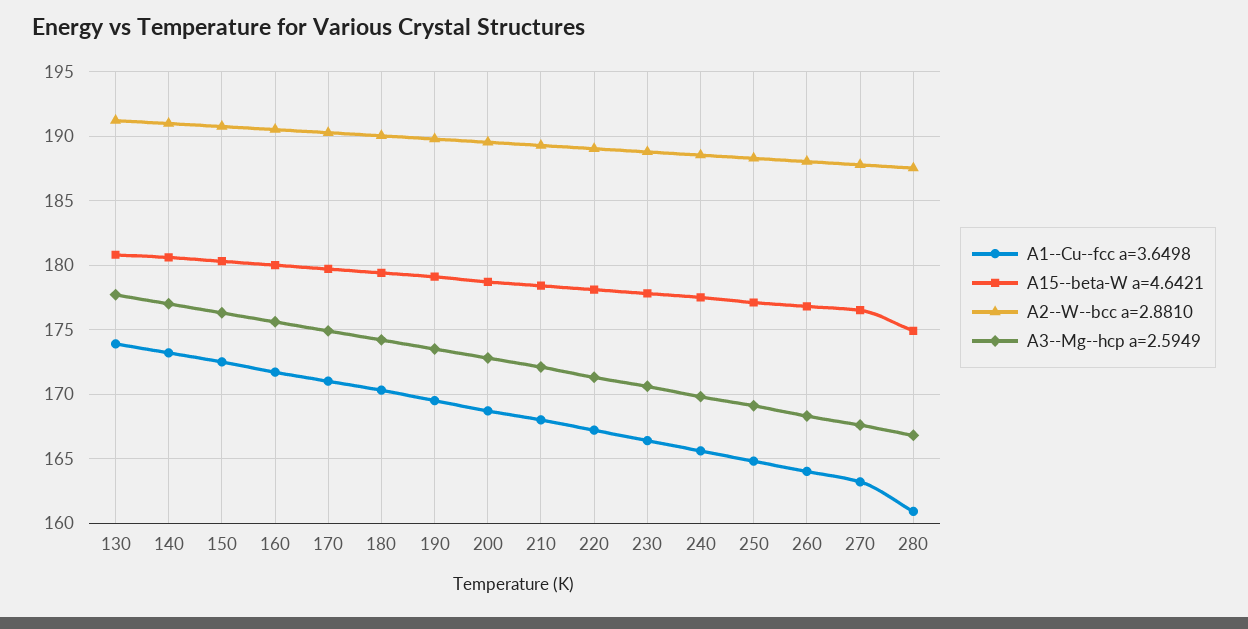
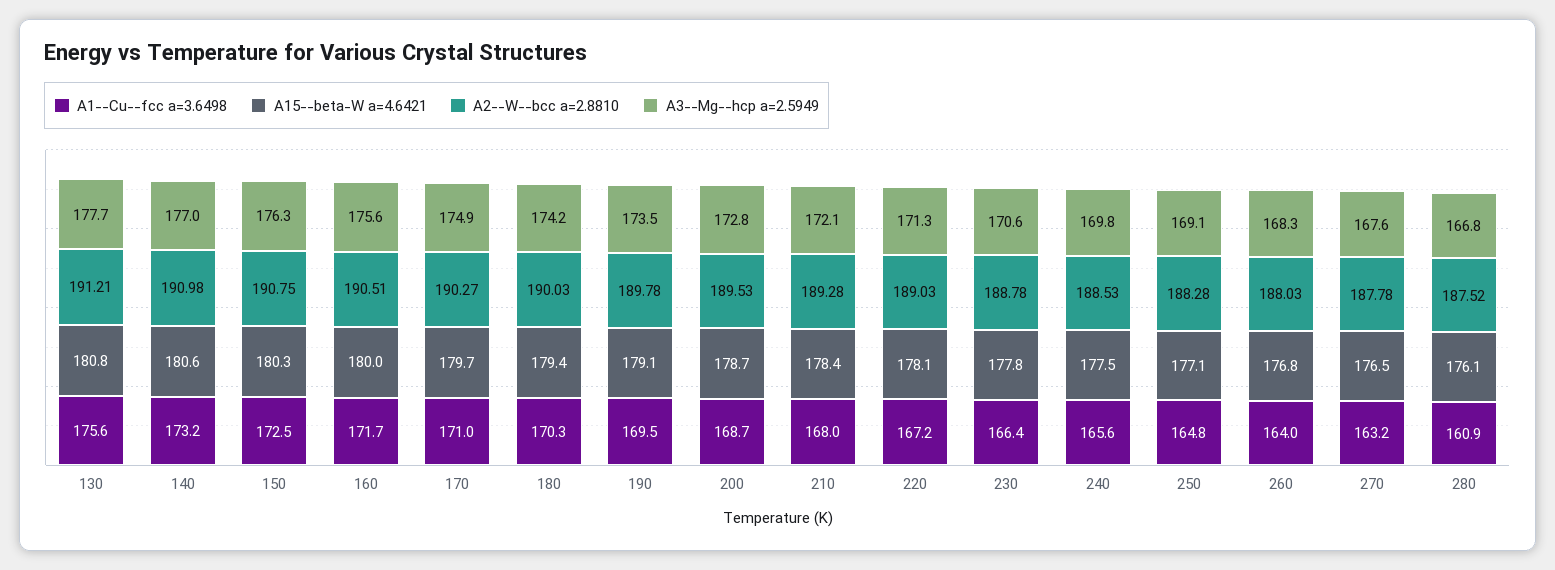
  {
    "A1--Cu--fcc a=3.6498": {
-     "130": 174,
+     "130": 175.6,
      "140": 173.2,
      "150": 172.5,
      "160": 171.7,
      "170": 171,
      "180": 170.3,
      "190": 169.5,
      "200": 168.7,
      "210": 168,
      "220": 167.2,
      "230": 166.4,
      "240": 165.6,
      "250": 164.8,
      "260": 164,
      "270": 163.2,
      "280": 160.9
    },
    "A15--beta-W a=4.6421": {
      "130": 180.8,
      "140": 180.6,
      "150": 180.3,
      "160": 180,
      "170": 179.7,
      "180": 179.4,
      "190": 179.1,
      "200": 178.7,
      "210": 178.4,
      "220": 178.1,
      "230": 177.8,
      "240": 177.5,
      "250": 177.1,
      "260": 176.8,
      "270": 176.5,
-     "280": 175
+     "280": 176.1
    },
    "A2--W--bcc a=2.8810": {
      "130": 191.21,
      "140": 190.98,
      "150": 190.75,
      "160": 190.51,
      "170": 190.27,
      "180": 190.03,
      "190": 189.78,
      "200": 189.53,
      "210": 189.28,
      "220": 189.03,
      "230": 188.78,
      "240": 188.53,
      "250": 188.28,
      "260": 188.03,
      "270": 187.78,
      "280": 187.52
    },
    "A3--Mg--hcp a=2.5949": {
      "130": 177.7,
      "140": 177,
      "150": 176.3,
      "160": 175.6,
      "170": 174.9,
      "180": 174.2,
      "190": 173.5,
      "200": 172.8,
      "210": 172.1,
      "220": 171.3,
      "230": 170.6,
      "240": 169.8,
      "250": 169.1,
      "260": 168.3,
      "270": 167.6,
      "280": 166.8
    }
  }

